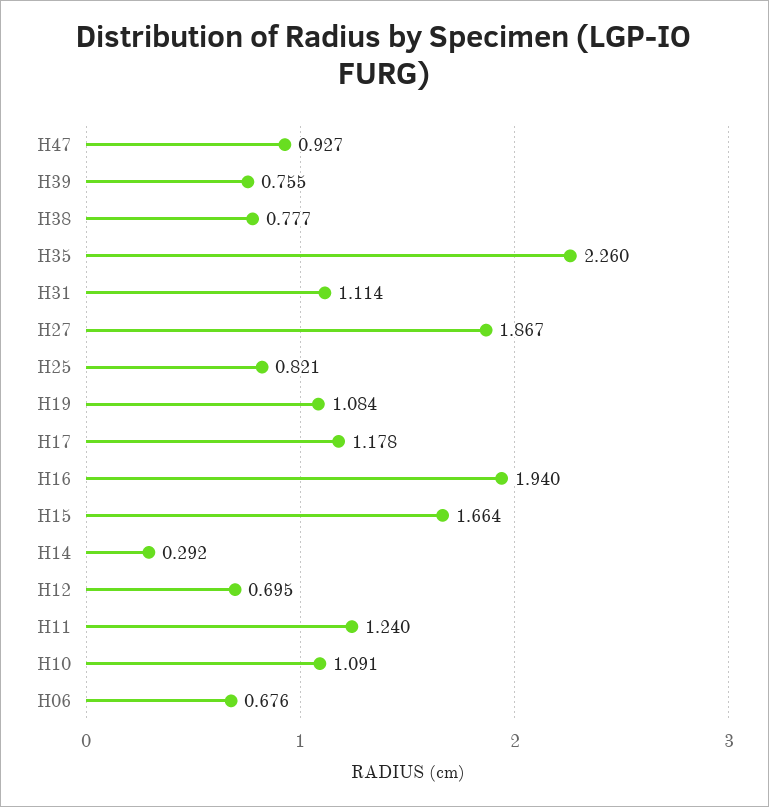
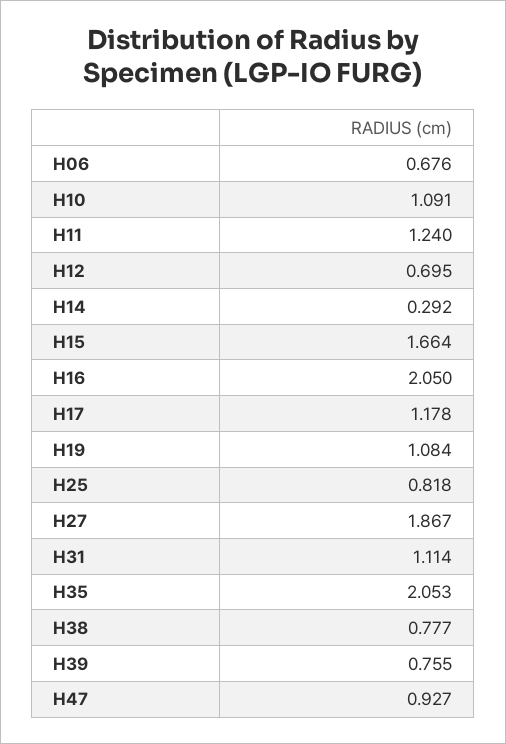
  {
    "H47": 0.927,
    "H39": 0.755,
    "H38": 0.777,
-   "H35": 2.26,
+   "H35": 2.053,
    "H31": 1.114,
    "H27": 1.867,
-   "H25": 0.821,
+   "H25": 0.818,
    "H19": 1.084,
    "H17": 1.178,
-   "H16": 1.94,
+   "H16": 2.05,
    "H15": 1.664,
    "H14": 0.292,
    "H12": 0.695,
    "H11": 1.24,
    "H10": 1.091,
    "H06": 0.676
  }

